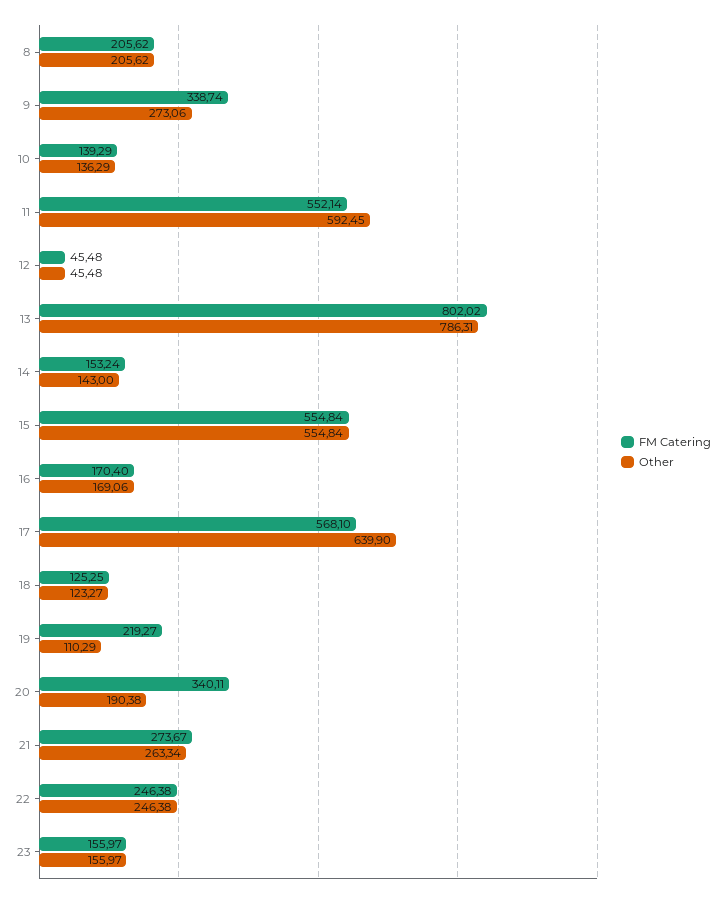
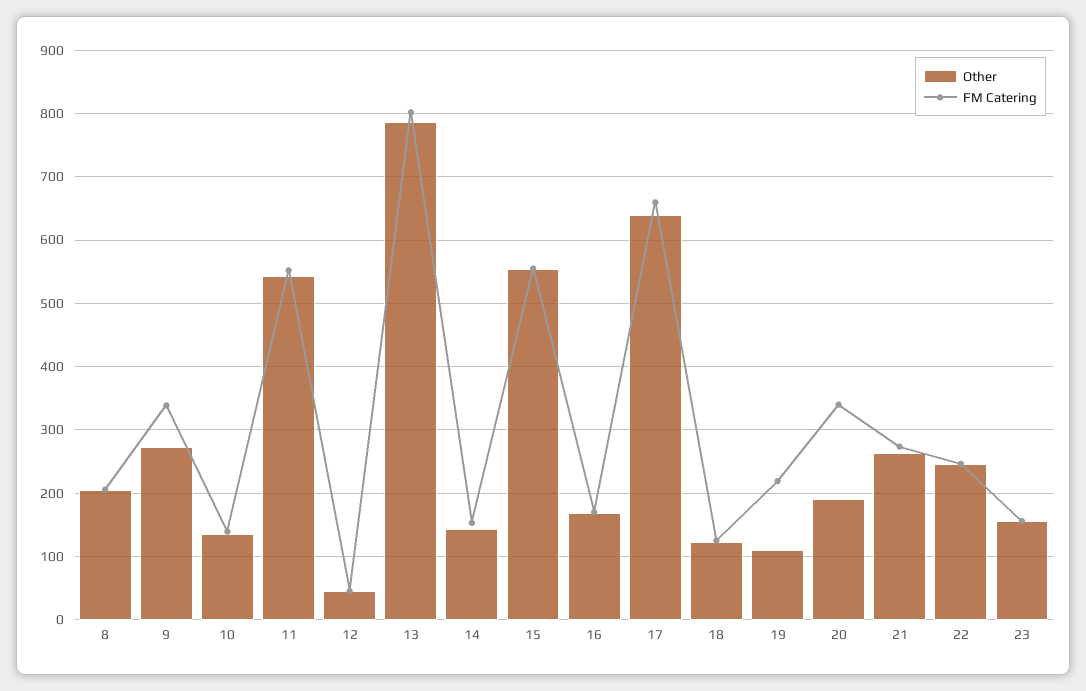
  {
    "FM Catering": {
      "8": 205.62,
      "9": 338.74,
      "10": 139.29,
      "11": 552.14,
      "12": 45.48,
      "13": 802.02,
      "14": 153.24,
      "15": 554.84,
      "16": 170.4,
-     "17": 568.1,
+     "17": 660,
      "18": 125.25,
      "19": 219.27,
      "20": 340.11,
      "21": 273.67,
      "22": 246.38,
      "23": 155.97
    },
    "Other": {
      "8": 205.62,
      "9": 273.06,
      "10": 136.29,
-     "11": 592.45,
+     "11": 540,
      "12": 45.48,
      "13": 786.31,
      "14": 143,
      "15": 554.84,
      "16": 169.06,
      "17": 639.9,
      "18": 123.27,
      "19": 110.29,
      "20": 190.38,
      "21": 263.34,
      "22": 246.38,
      "23": 155.97
    }
  }

